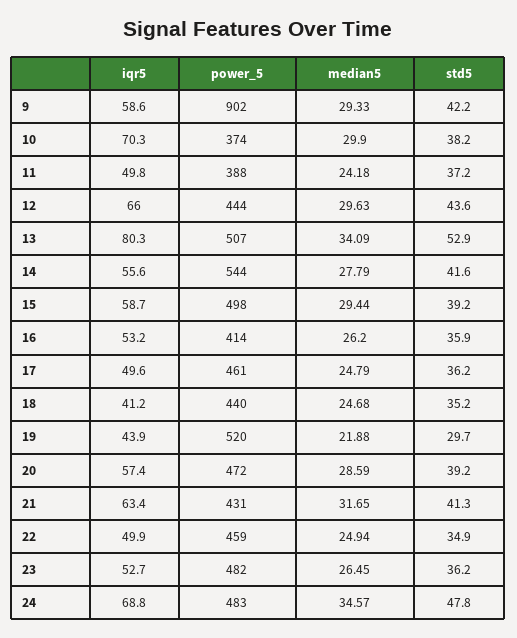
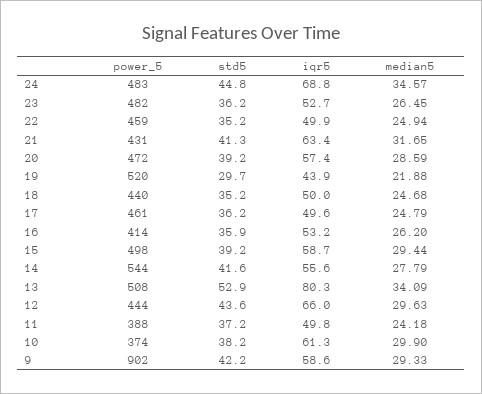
  {
    "iqr5": {
      "9": 58.6,
-     "10": 70.3,
+     "10": 61.3,
      "11": 49.8,
      "12": 66,
      "13": 80.3,
      "14": 55.6,
      "15": 58.7,
      "16": 53.2,
      "17": 49.6,
-     "18": 41.2,
+     "18": 50,
      "19": 43.9,
      "20": 57.4,
      "21": 63.4,
      "22": 49.9,
      "23": 52.7,
      "24": 68.8
    },
    "power_5": {
      "9": 902,
      "10": 374,
      "11": 388,
      "12": 444,
-     "13": 507,
+     "13": 508,
      "14": 544,
      "15": 498,
      "16": 414,
      "17": 461,
      "18": 440,
      "19": 520,
      "20": 472,
      "21": 431,
      "22": 459,
      "23": 482,
      "24": 483
    },
    "median5": {
      "9": 29.33,
      "10": 29.9,
      "11": 24.18,
      "12": 29.63,
      "13": 34.09,
      "14": 27.79,
      "15": 29.44,
      "16": 26.2,
      "17": 24.79,
      "18": 24.68,
      "19": 21.88,
      "20": 28.59,
      "21": 31.65,
      "22": 24.94,
      "23": 26.45,
      "24": 34.57
    },
    "std5": {
      "9": 42.2,
      "10": 38.2,
      "11": 37.2,
      "12": 43.6,
      "13": 52.9,
      "14": 41.6,
      "15": 39.2,
      "16": 35.9,
      "17": 36.2,
      "18": 35.2,
      "19": 29.7,
      "20": 39.2,
      "21": 41.3,
-     "22": 34.9,
+     "22": 35.2,
      "23": 36.2,
-     "24": 47.8
+     "24": 44.8
    }
  }

